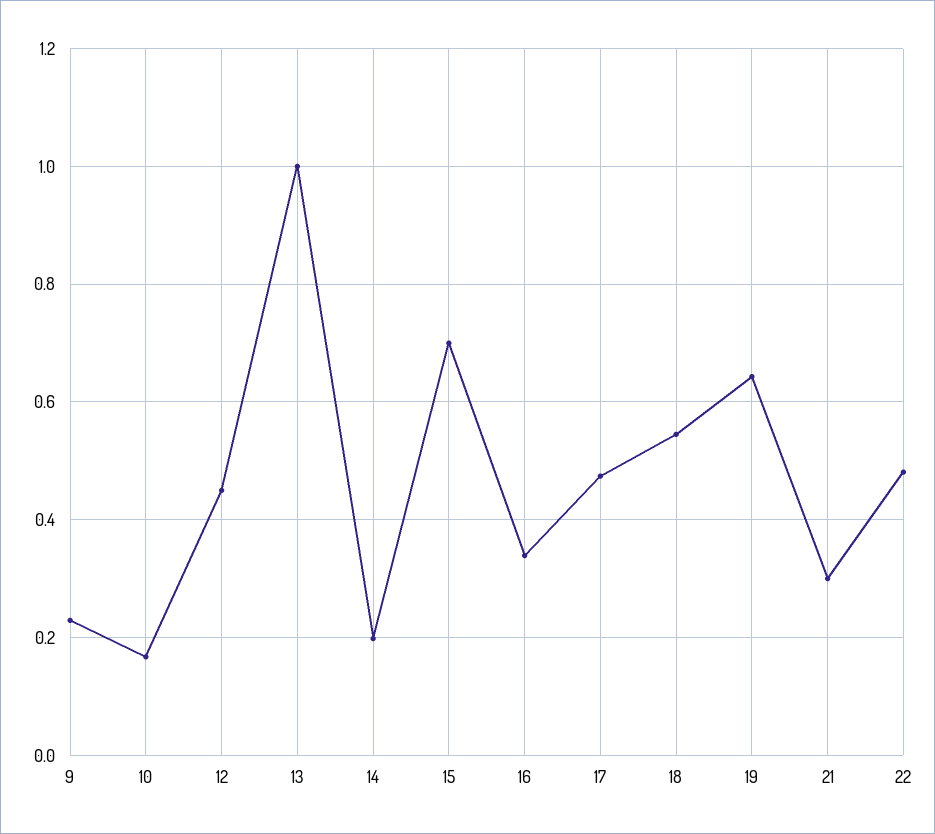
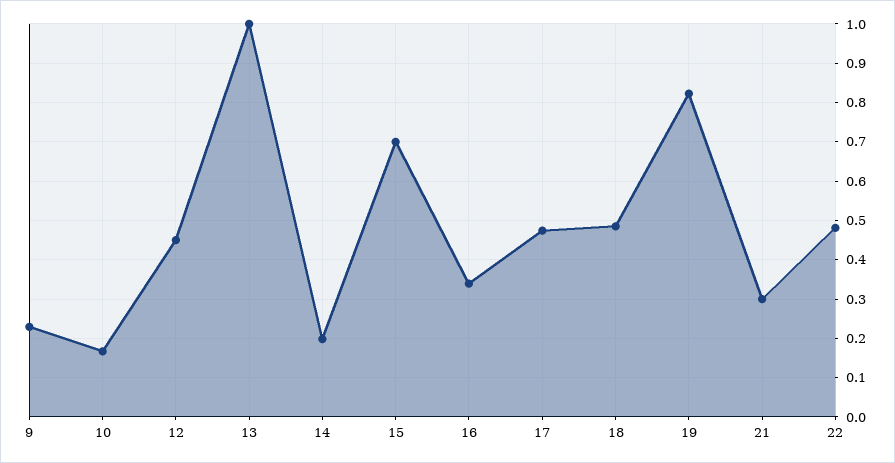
  {
    "9": 0.22,
    "10": 0.16,
    "12": 0.46,
    "13": 1,
    "14": 0.2,
    "15": 0.7,
    "16": 0.34,
    "17": 0.48,
-   "18": 0.54,
+   "18": 0.48,
-   "19": 0.64,
+   "19": 0.82,
    "21": 0.3,
    "22": 0.48
  }

